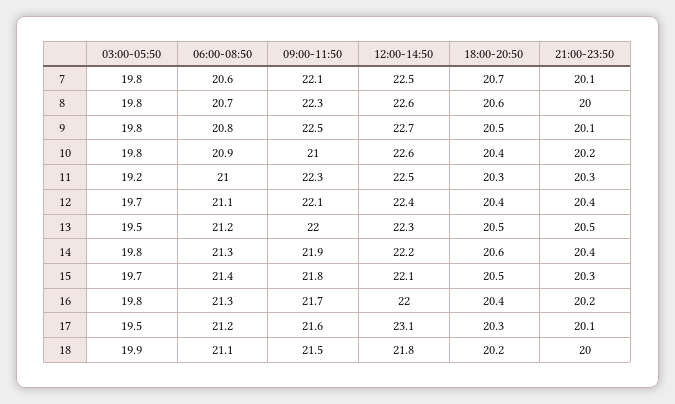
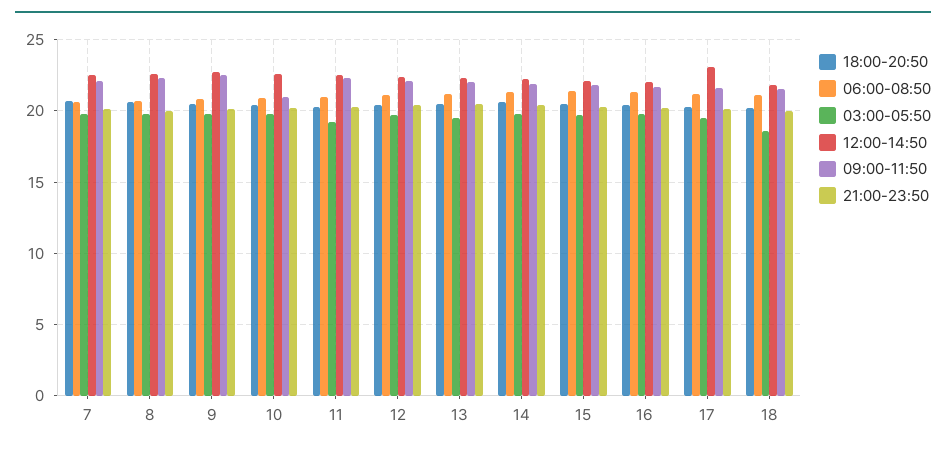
  {
    "03:00-05:50": {
      "7": 19.8,
      "8": 19.8,
      "9": 19.8,
      "10": 19.8,
      "11": 19.2,
      "12": 19.7,
      "13": 19.5,
      "14": 19.8,
      "15": 19.7,
      "16": 19.8,
      "17": 19.5,
-     "18": 19.9
+     "18": 18.5
    },
    "06:00-08:50": {
      "7": 20.6,
      "8": 20.7,
      "9": 20.8,
      "10": 20.9,
      "11": 21,
      "12": 21.1,
      "13": 21.2,
      "14": 21.3,
      "15": 21.4,
      "16": 21.3,
      "17": 21.2,
      "18": 21.1
    },
    "09:00-11:50": {
      "7": 22.1,
      "8": 22.3,
      "9": 22.5,
      "10": 21,
      "11": 22.3,
      "12": 22.1,
      "13": 22,
      "14": 21.9,
      "15": 21.8,
      "16": 21.7,
      "17": 21.6,
      "18": 21.5
    },
    "12:00-14:50": {
      "7": 22.5,
      "8": 22.6,
      "9": 22.7,
      "10": 22.6,
      "11": 22.5,
      "12": 22.4,
      "13": 22.3,
      "14": 22.2,
      "15": 22.1,
      "16": 22,
      "17": 23.1,
      "18": 21.8
    },
    "18:00-20:50": {
      "7": 20.7,
      "8": 20.6,
      "9": 20.5,
      "10": 20.4,
      "11": 20.3,
      "12": 20.4,
      "13": 20.5,
      "14": 20.6,
      "15": 20.5,
      "16": 20.4,
      "17": 20.3,
      "18": 20.2
    },
    "21:00-23:50": {
      "7": 20.1,
      "8": 20,
      "9": 20.1,
      "10": 20.2,
      "11": 20.3,
      "12": 20.4,
      "13": 20.5,
      "14": 20.4,
      "15": 20.3,
      "16": 20.2,
      "17": 20.1,
      "18": 20
    }
  }

